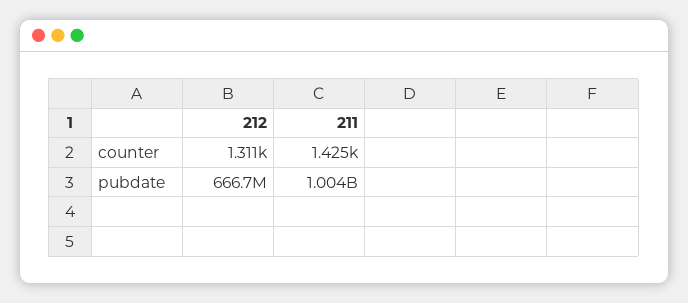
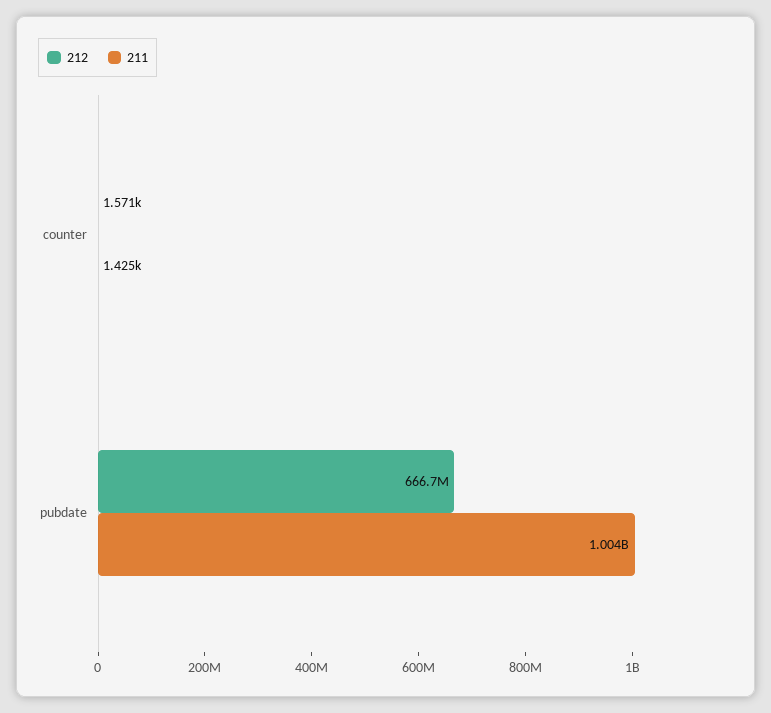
  {
    "212": {
-     "counter": 1311,
+     "counter": 1571,
      "pubdate": 666700000
    },
    "211": {
      "counter": 1425,
      "pubdate": 1004000000
    }
  }

